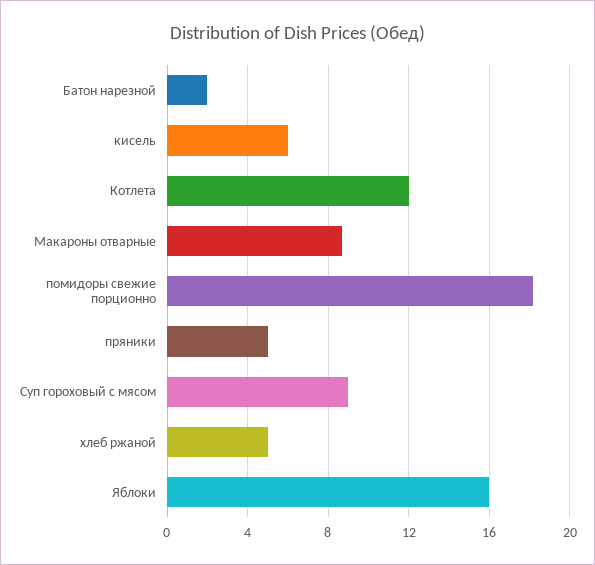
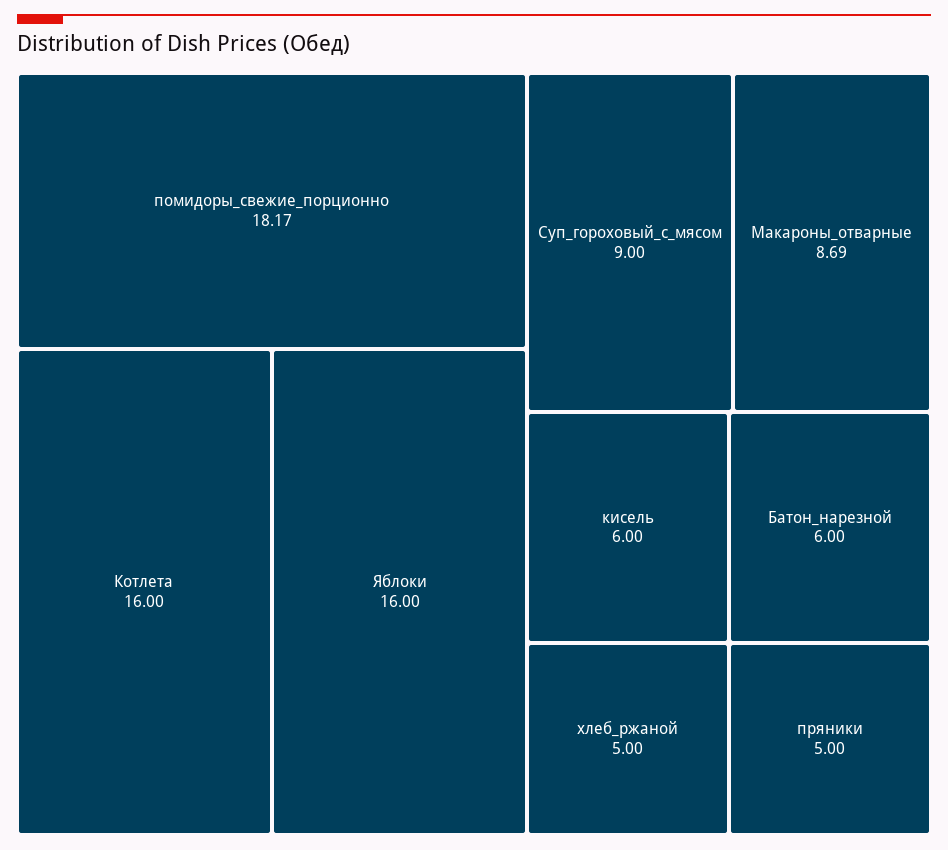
  {
-   "Батон нарезной": 2,
+   "Батон нарезной": 6,
    "кисель": 6,
-   "Котлета": 12,
+   "Котлета": 16,
    "Макароны отварные": 8.69,
    "помидоры свежие порционно": 18.17,
    "пряники": 5,
    "Суп гороховый с мясом": 9,
    "хлеб ржаной": 5,
    "Яблоки": 16
  }

